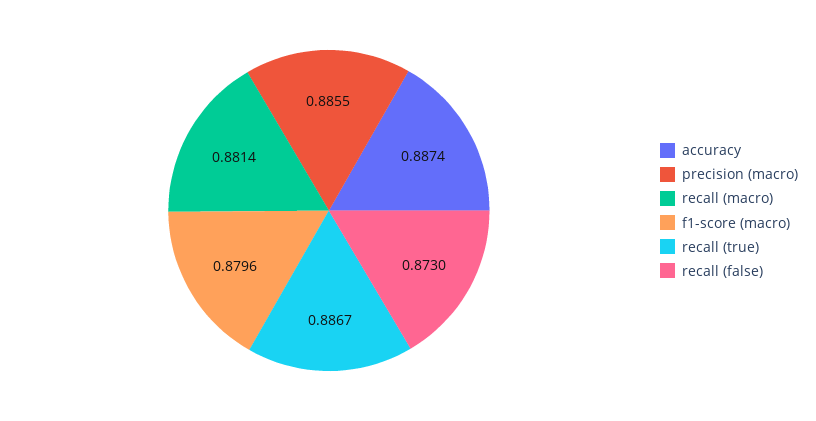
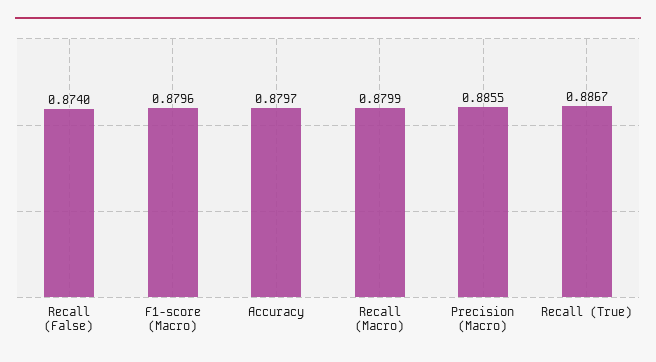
  {
-   "accuracy": 0.8874,
+   "accuracy": 0.8797,
    "precision (macro)": 0.8855,
-   "recall (macro)": 0.8814,
+   "recall (macro)": 0.8799,
    "f1-score (macro)": 0.8796,
    "recall (true)": 0.8867,
-   "recall (false)": 0.873
+   "recall (false)": 0.874
  }

